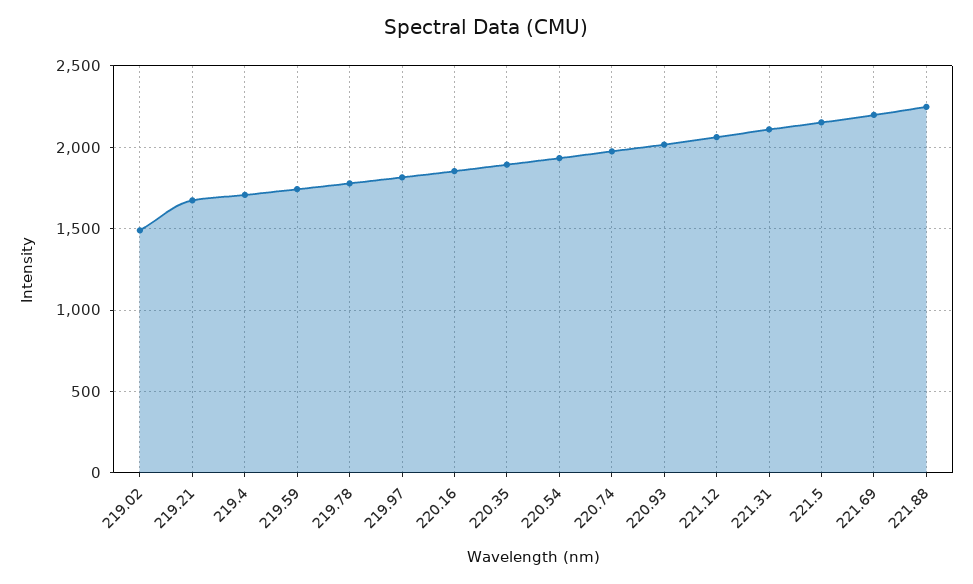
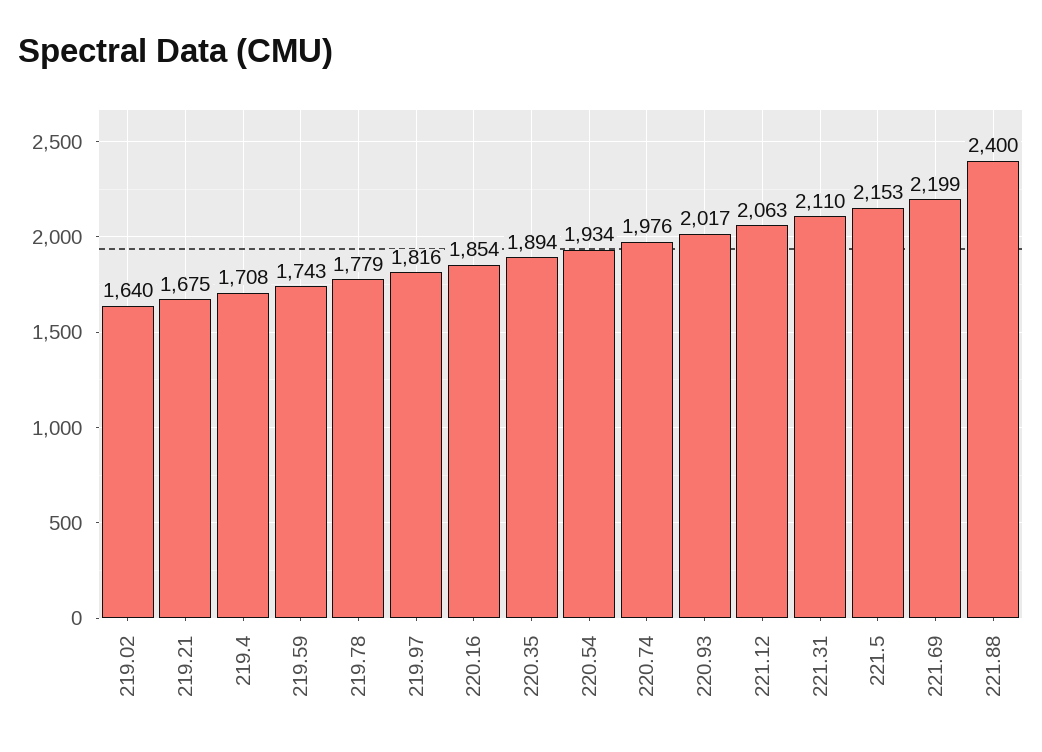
  {
-   "219.02": 1500,
+   "219.02": 1640,
    "219.21": 1675,
    "219.4": 1708,
    "219.59": 1743,
    "219.78": 1779,
    "219.97": 1816,
    "220.16": 1854,
    "220.35": 1894,
    "220.54": 1934,
    "220.74": 1976,
    "220.93": 2017,
    "221.12": 2063,
    "221.31": 2110,
    "221.5": 2153,
    "221.69": 2199,
-   "221.88": 2250
+   "221.88": 2400
  }

